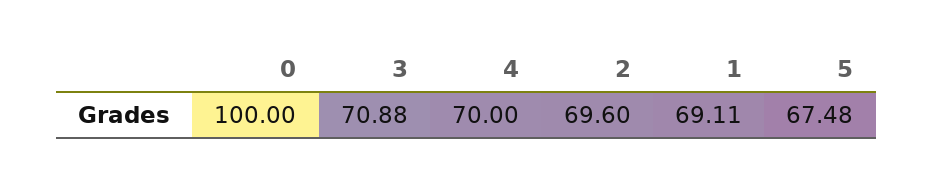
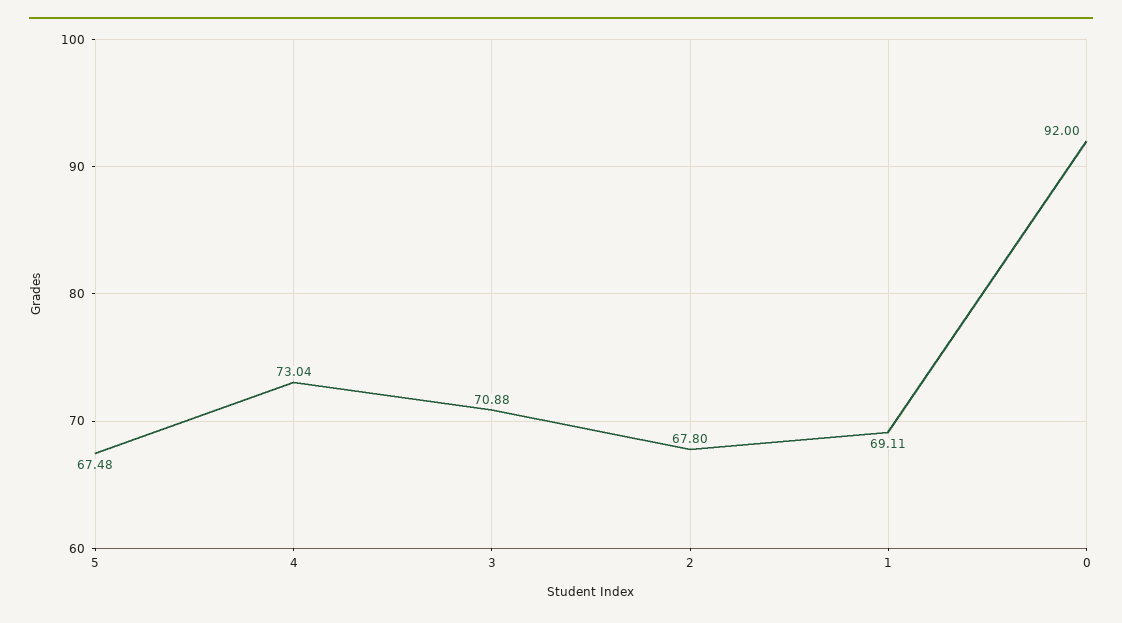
  {
-   "0": 100,
+   "0": 92,
    "3": 70.88,
-   "4": 70,
+   "4": 73.04,
-   "2": 69.6,
+   "2": 67.8,
    "1": 69.11,
    "5": 67.48
  }

